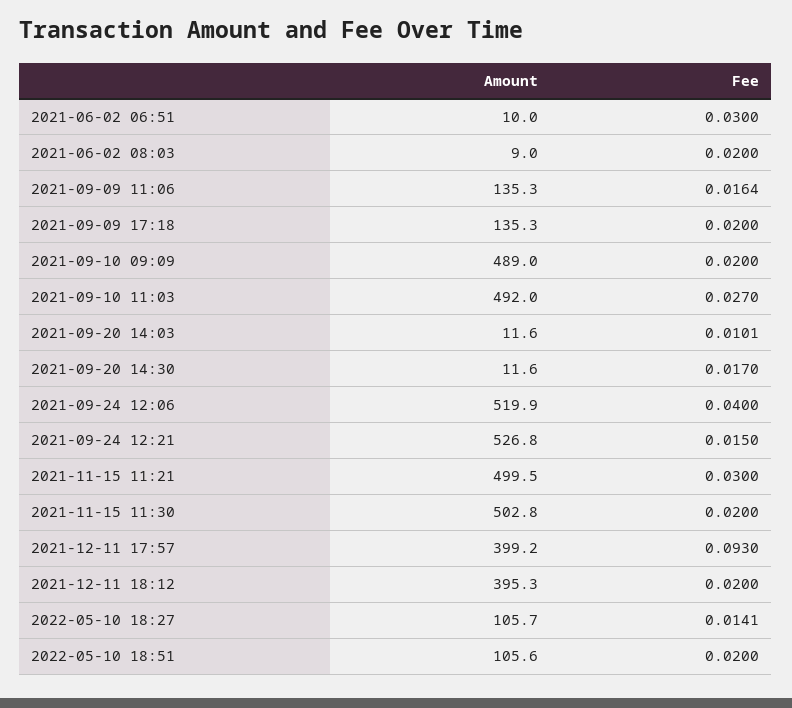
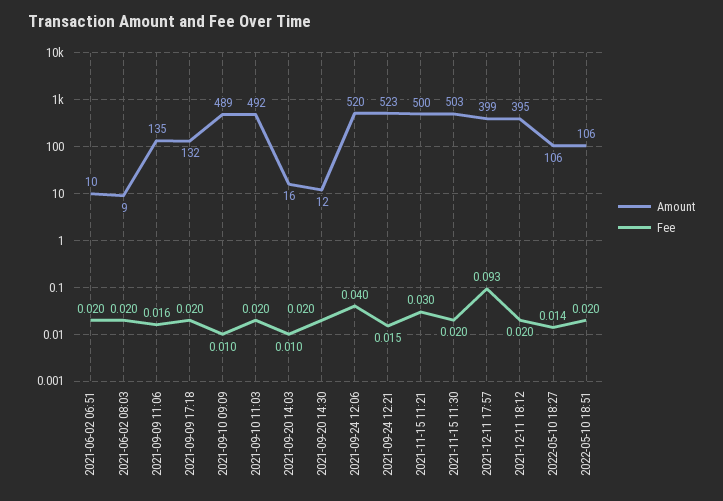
  {
    "Amount": {
      "2021-06-02 06:51": 10,
      "2021-06-02 08:03": 9,
      "2021-09-09 11:06": 135.3,
-     "2021-09-09 17:18": 135.3,
+     "2021-09-09 17:18": 132,
      "2021-09-10 09:09": 489,
      "2021-09-10 11:03": 492,
-     "2021-09-20 14:03": 11.6,
+     "2021-09-20 14:03": 16,
      "2021-09-20 14:30": 11.6,
      "2021-09-24 12:06": 519.9,
-     "2021-09-24 12:21": 526.8,
+     "2021-09-24 12:21": 523,
      "2021-11-15 11:21": 499.5,
      "2021-11-15 11:30": 502.8,
      "2021-12-11 17:57": 399.2,
      "2021-12-11 18:12": 395.3,
      "2022-05-10 18:27": 105.7,
      "2022-05-10 18:51": 105.6
    },
    "Fee": {
-     "2021-06-02 06:51": 0.03,
+     "2021-06-02 06:51": 0.02,
      "2021-06-02 08:03": 0.02,
      "2021-09-09 11:06": 0.0164,
      "2021-09-09 17:18": 0.02,
-     "2021-09-10 09:09": 0.02,
+     "2021-09-10 09:09": 0.01,
-     "2021-09-10 11:03": 0.027,
+     "2021-09-10 11:03": 0.02,
      "2021-09-20 14:03": 0.0101,
-     "2021-09-20 14:30": 0.017,
+     "2021-09-20 14:30": 0.02,
      "2021-09-24 12:06": 0.04,
      "2021-09-24 12:21": 0.015,
      "2021-11-15 11:21": 0.03,
      "2021-11-15 11:30": 0.02,
      "2021-12-11 17:57": 0.093,
      "2021-12-11 18:12": 0.02,
      "2022-05-10 18:27": 0.0141,
      "2022-05-10 18:51": 0.02
    }
  }

